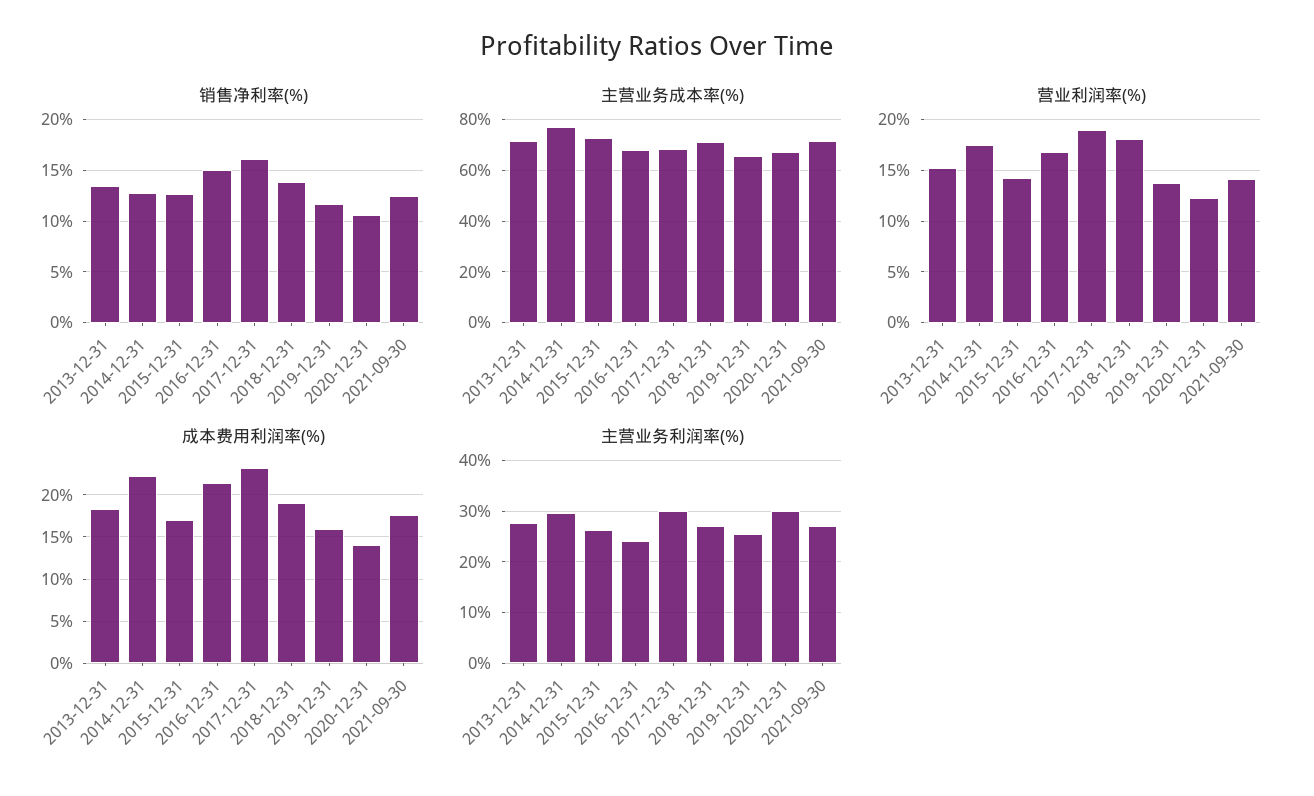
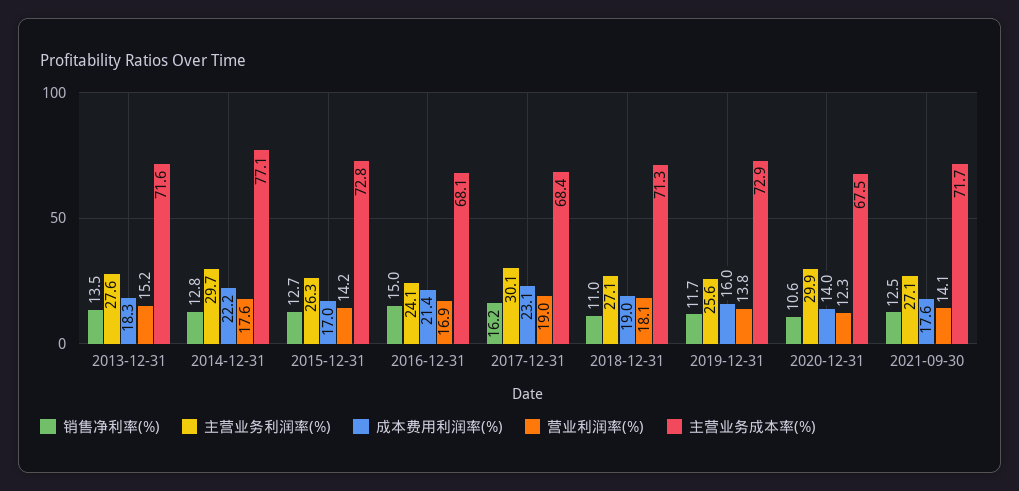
  {
    "销售净利率(%)": {
      "2013-12-31": 13.5,
      "2014-12-31": 12.8,
      "2015-12-31": 12.7,
      "2016-12-31": 15,
      "2017-12-31": 16.2,
-     "2018-12-31": 14,
+     "2018-12-31": 11,
      "2019-12-31": 11.7,
      "2020-12-31": 10.6,
      "2021-09-30": 12.5
    },
    "主营业务成本率(%)": {
      "2013-12-31": 71.6,
      "2014-12-31": 77.1,
      "2015-12-31": 72.8,
      "2016-12-31": 68.1,
      "2017-12-31": 68.4,
      "2018-12-31": 71.3,
-     "2019-12-31": 65,
+     "2019-12-31": 72.9,
      "2020-12-31": 67.5,
      "2021-09-30": 71.7
    },
    "营业利润率(%)": {
      "2013-12-31": 15.2,
      "2014-12-31": 17.6,
      "2015-12-31": 14.2,
      "2016-12-31": 16.9,
      "2017-12-31": 19,
      "2018-12-31": 18.1,
      "2019-12-31": 13.8,
      "2020-12-31": 12.3,
      "2021-09-30": 14.1
    },
    "成本费用利润率(%)": {
      "2013-12-31": 18.3,
      "2014-12-31": 22.2,
      "2015-12-31": 17,
      "2016-12-31": 21.4,
      "2017-12-31": 23.1,
      "2018-12-31": 19,
      "2019-12-31": 16,
      "2020-12-31": 14,
      "2021-09-30": 17.6
    },
    "主营业务利润率(%)": {
      "2013-12-31": 27.6,
      "2014-12-31": 29.7,
      "2015-12-31": 26.3,
      "2016-12-31": 24.1,
      "2017-12-31": 30.1,
      "2018-12-31": 27.1,
      "2019-12-31": 25.6,
      "2020-12-31": 29.9,
      "2021-09-30": 27.1
    }
  }

